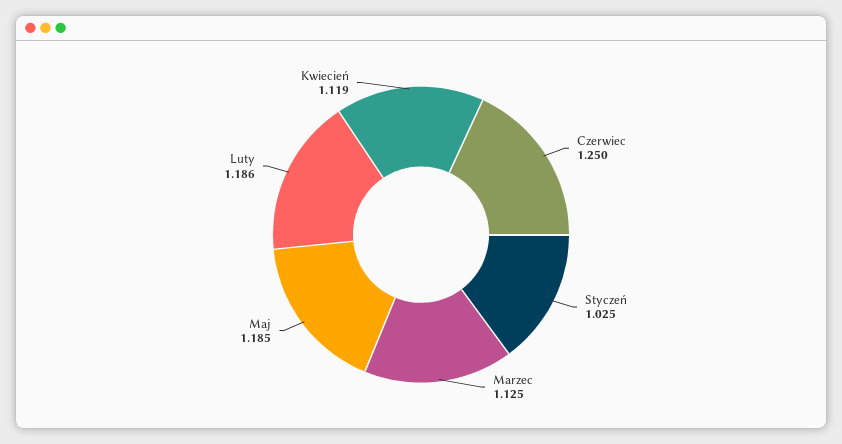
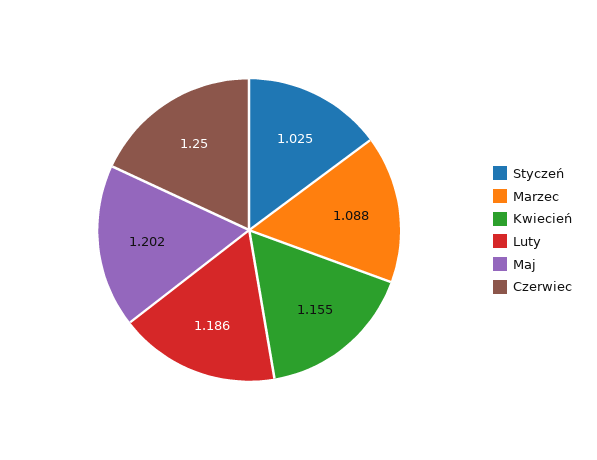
  {
    "Czerwiec": 1.25,
    "Styczeń": 1.025,
-   "Marzec": 1.125,
+   "Marzec": 1.088,
-   "Maj": 1.185,
+   "Maj": 1.202,
    "Luty": 1.186,
-   "Kwiecień": 1.119
+   "Kwiecień": 1.155
  }

